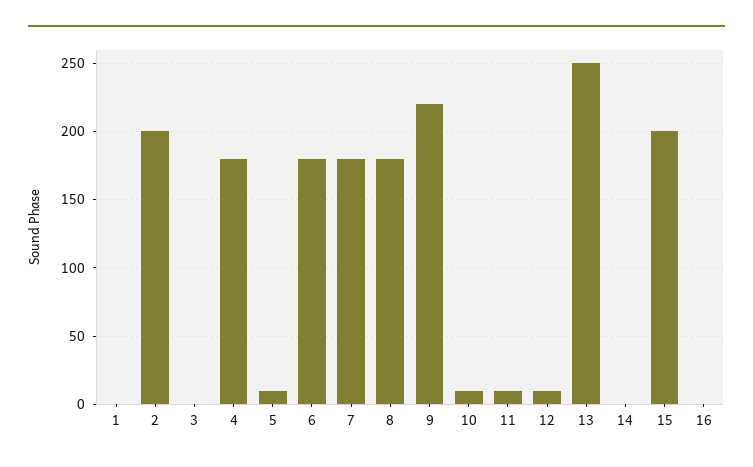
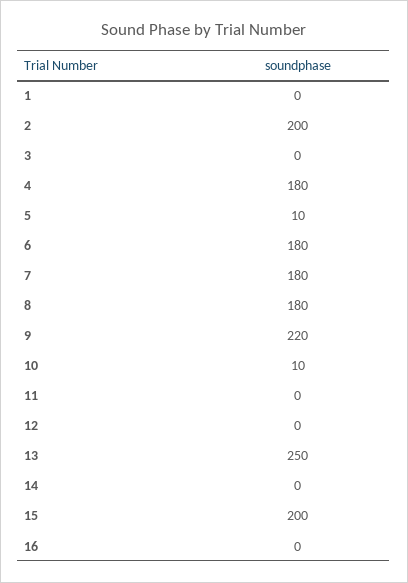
  {
    "1": 0,
    "2": 200,
    "3": 0,
    "4": 180,
    "5": 10,
    "6": 180,
    "7": 180,
    "8": 180,
    "9": 220,
    "10": 10,
-   "11": 10,
+   "11": 0,
-   "12": 10,
+   "12": 0,
    "13": 250,
    "14": 0,
    "15": 200,
    "16": 0
  }

